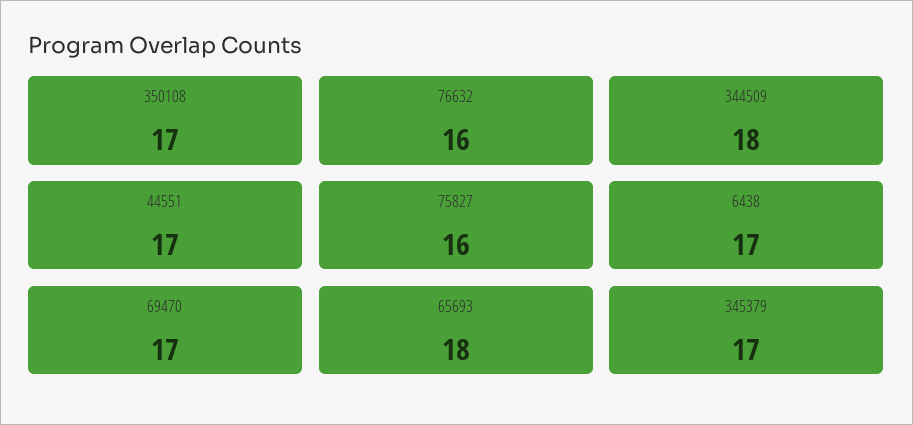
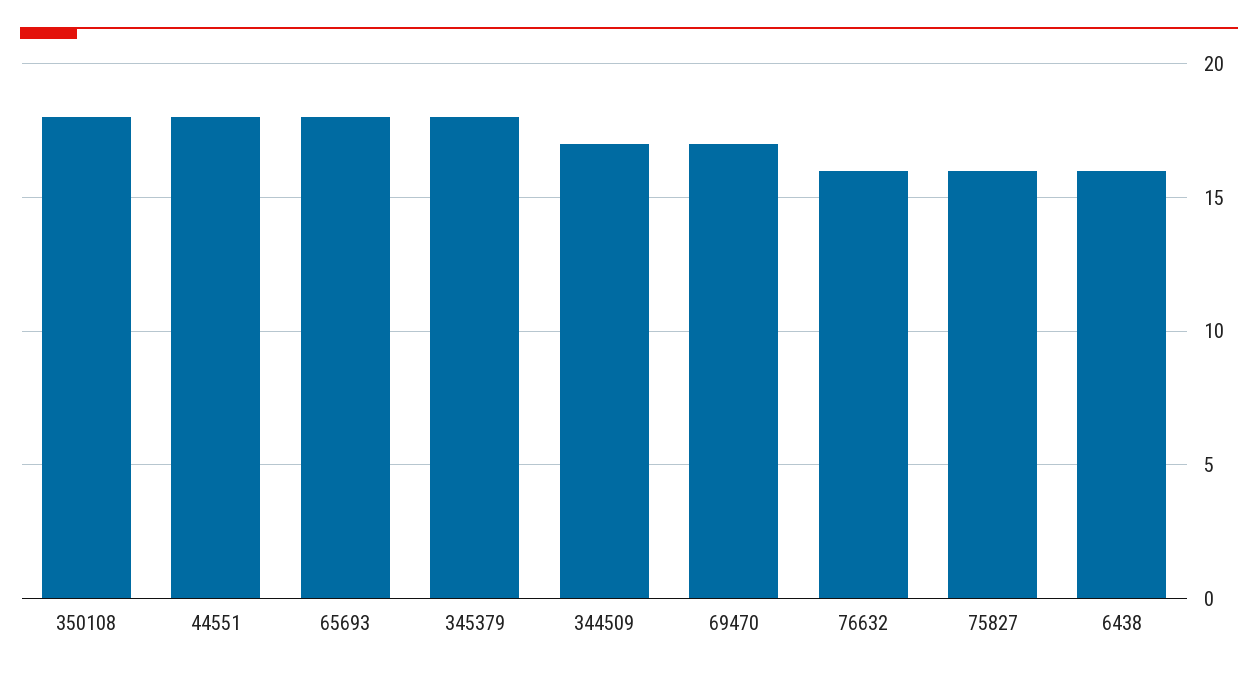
  {
-   "350108": 17,
+   "350108": 18,
    "76632": 16,
-   "344509": 18,
+   "344509": 17,
-   "44551": 17,
+   "44551": 18,
    "75827": 16,
-   "6438": 17,
+   "6438": 16,
    "69470": 17,
    "65693": 18,
-   "345379": 17
+   "345379": 18
  }

